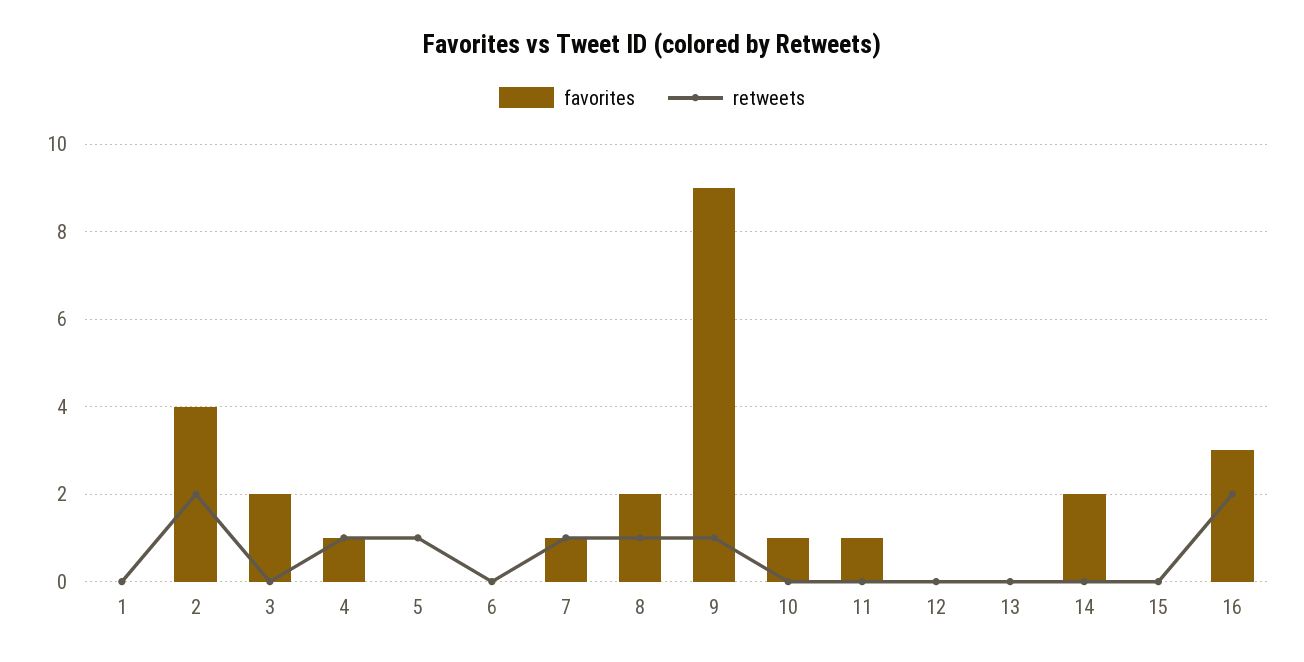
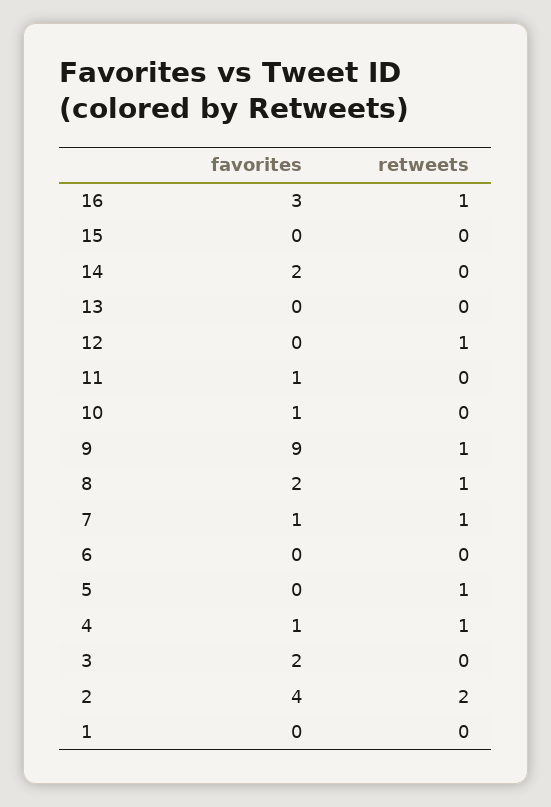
  {
    "favorites": {
      "1": 0,
      "2": 4,
      "3": 2,
      "4": 1,
      "5": 0,
      "6": 0,
      "7": 1,
      "8": 2,
      "9": 9,
      "10": 1,
      "11": 1,
      "12": 0,
      "13": 0,
      "14": 2,
      "15": 0,
      "16": 3
    },
    "retweets": {
      "1": 0,
      "2": 2,
      "3": 0,
      "4": 1,
      "5": 1,
      "6": 0,
      "7": 1,
      "8": 1,
      "9": 1,
      "10": 0,
      "11": 0,
-     "12": 0,
+     "12": 1,
      "13": 0,
      "14": 0,
      "15": 0,
-     "16": 2
+     "16": 1
    }
  }

